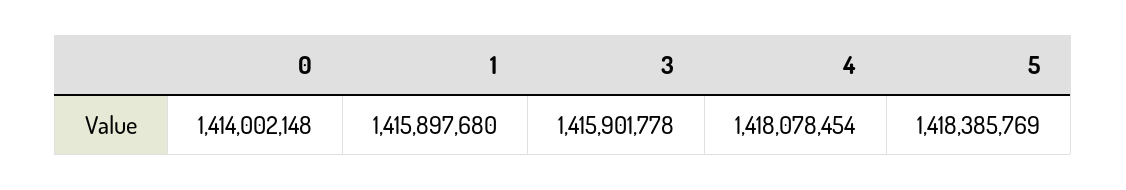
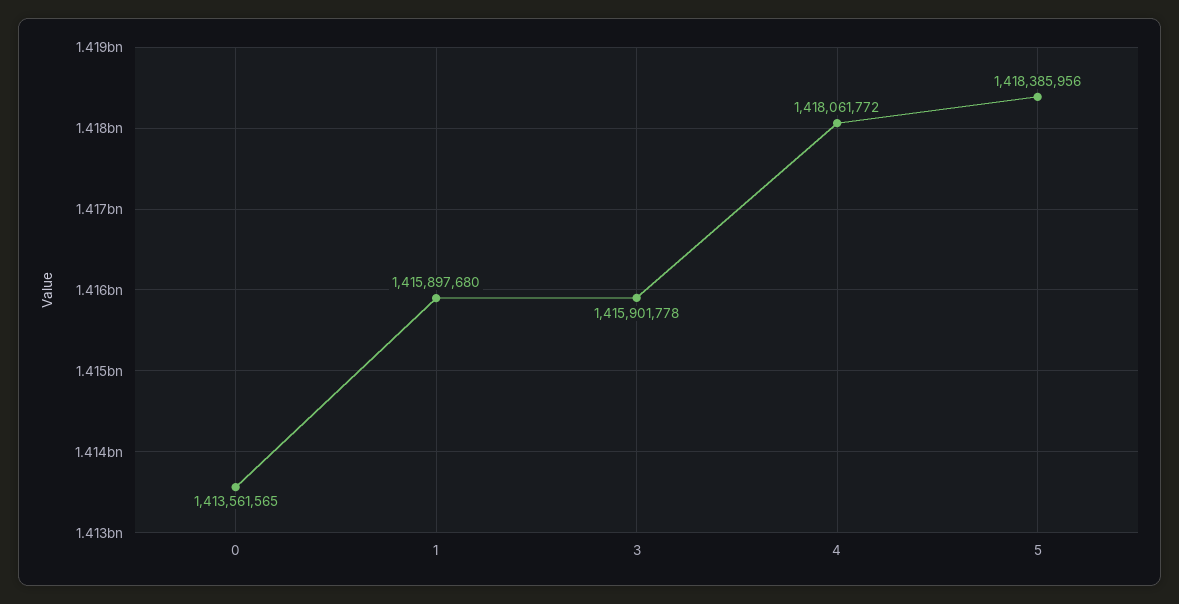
  {
-   "0": 1414002148,
+   "0": 1413561565,
    "1": 1415897680,
    "3": 1415901778,
-   "4": 1418078454,
+   "4": 1418061772,
-   "5": 1418385769
+   "5": 1418385956
  }

